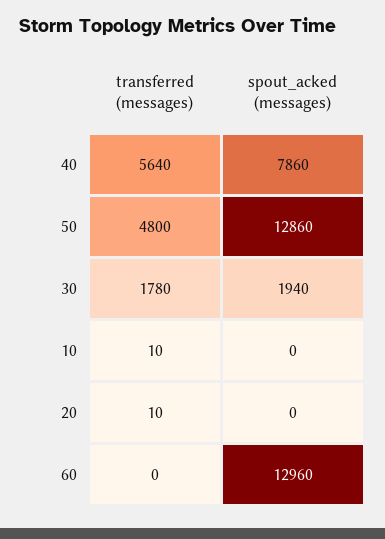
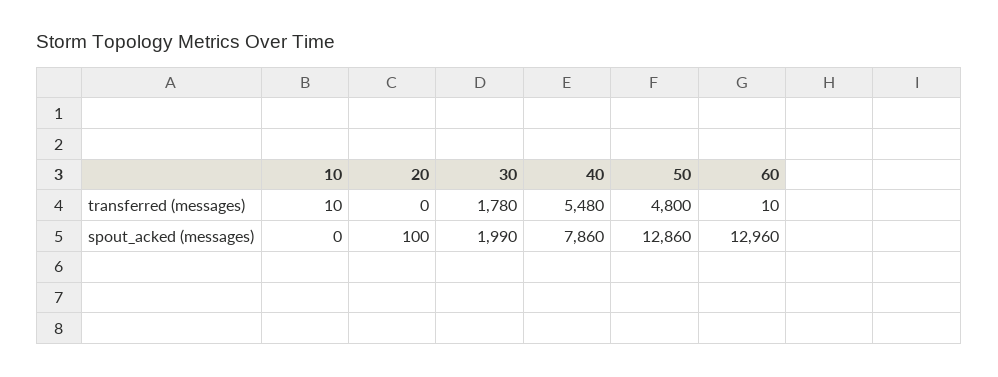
  {
    "transferred (messages)": {
-     "40": 5640,
+     "40": 5480,
      "50": 4800,
      "30": 1780,
      "10": 10,
-     "20": 10,
+     "20": 0,
-     "60": 0
+     "60": 10
    },
    "spout_acked (messages)": {
      "40": 7860,
      "50": 12860,
-     "30": 1940,
+     "30": 1990,
      "10": 0,
-     "20": 0,
+     "20": 100,
      "60": 12960
    }
  }

